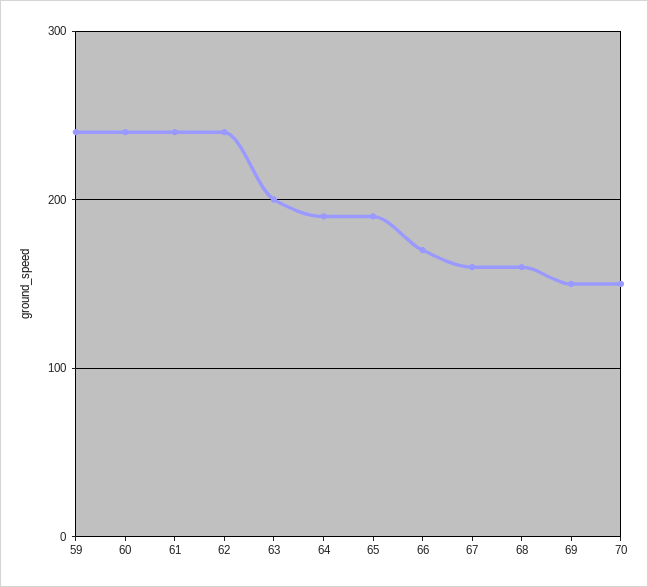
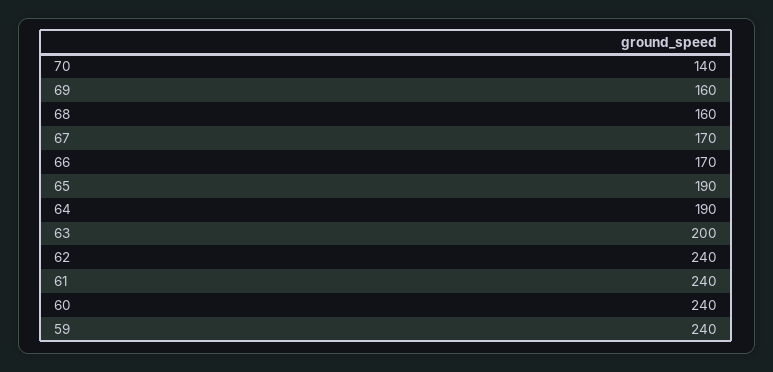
  {
    "59": 240,
    "60": 240,
    "61": 240,
    "62": 240,
    "63": 200,
    "64": 190,
    "65": 190,
    "66": 170,
-   "67": 160,
+   "67": 170,
    "68": 160,
-   "69": 150,
+   "69": 160,
-   "70": 150
+   "70": 140
  }

